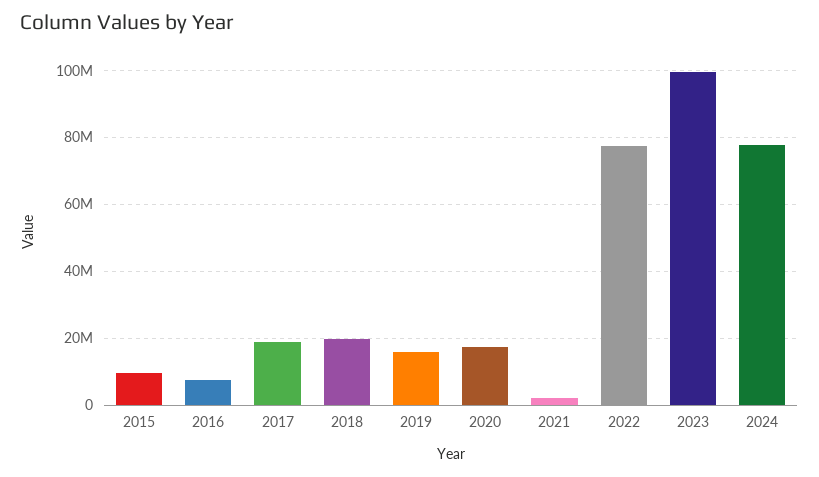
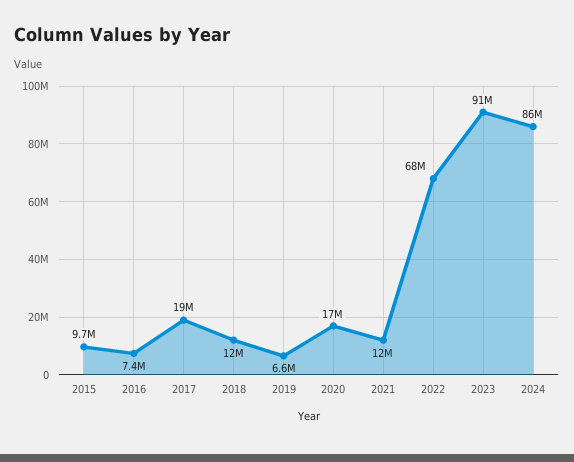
  {
    "2015": 9700000,
    "2016": 7400000,
    "2017": 19000000,
-   "2018": 20000000,
+   "2018": 12000000,
-   "2019": 16000000,
+   "2019": 6600000,
    "2020": 17000000,
-   "2021": 2000000,
+   "2021": 12000000,
-   "2022": 78000000,
+   "2022": 68000000,
-   "2023": 100000000,
+   "2023": 91000000,
-   "2024": 78000000
+   "2024": 86000000
  }

